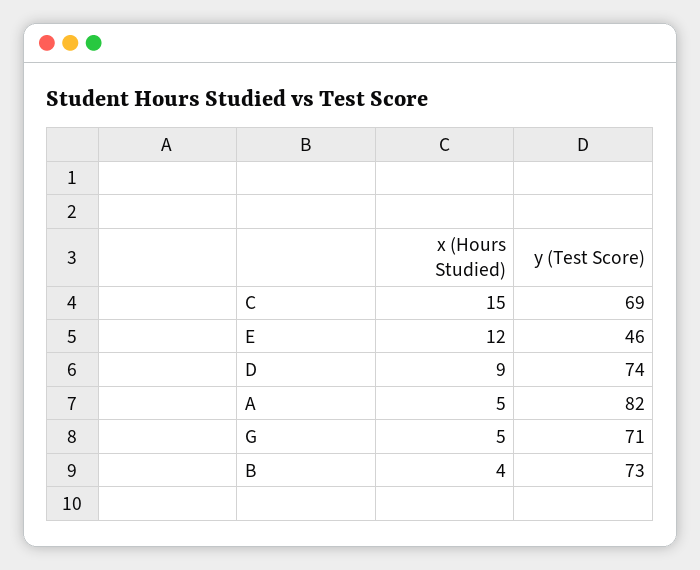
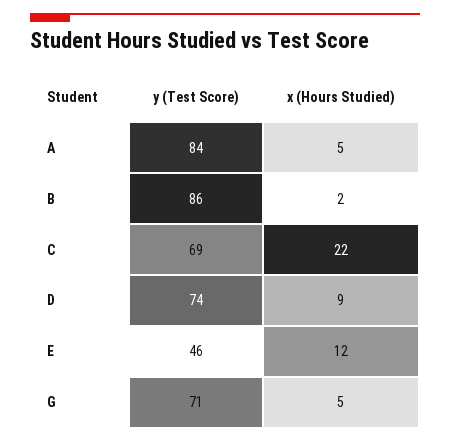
  {
    "x (Hours Studied)": {
-     "C": 15,
+     "C": 22,
      "E": 12,
      "D": 9,
      "A": 5,
      "G": 5,
-     "B": 4
+     "B": 2
    },
    "y (Test Score)": {
      "C": 69,
      "E": 46,
      "D": 74,
-     "A": 82,
+     "A": 84,
      "G": 71,
-     "B": 73
+     "B": 86
    }
  }

